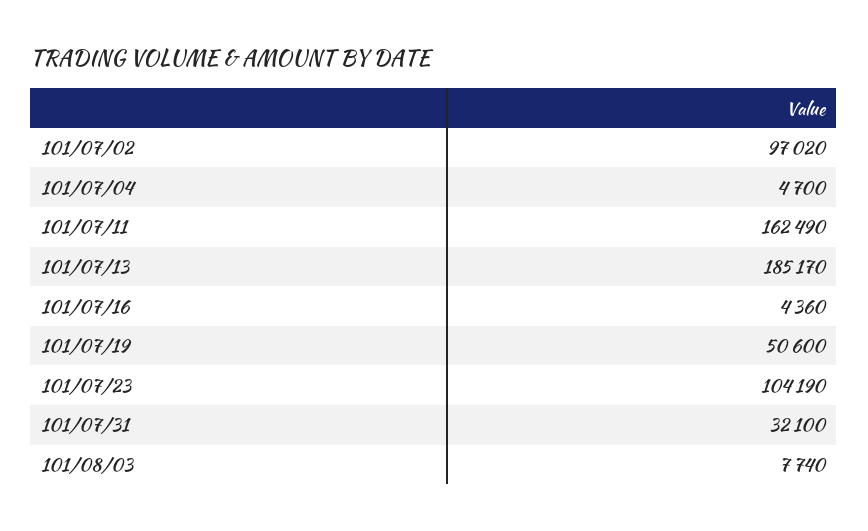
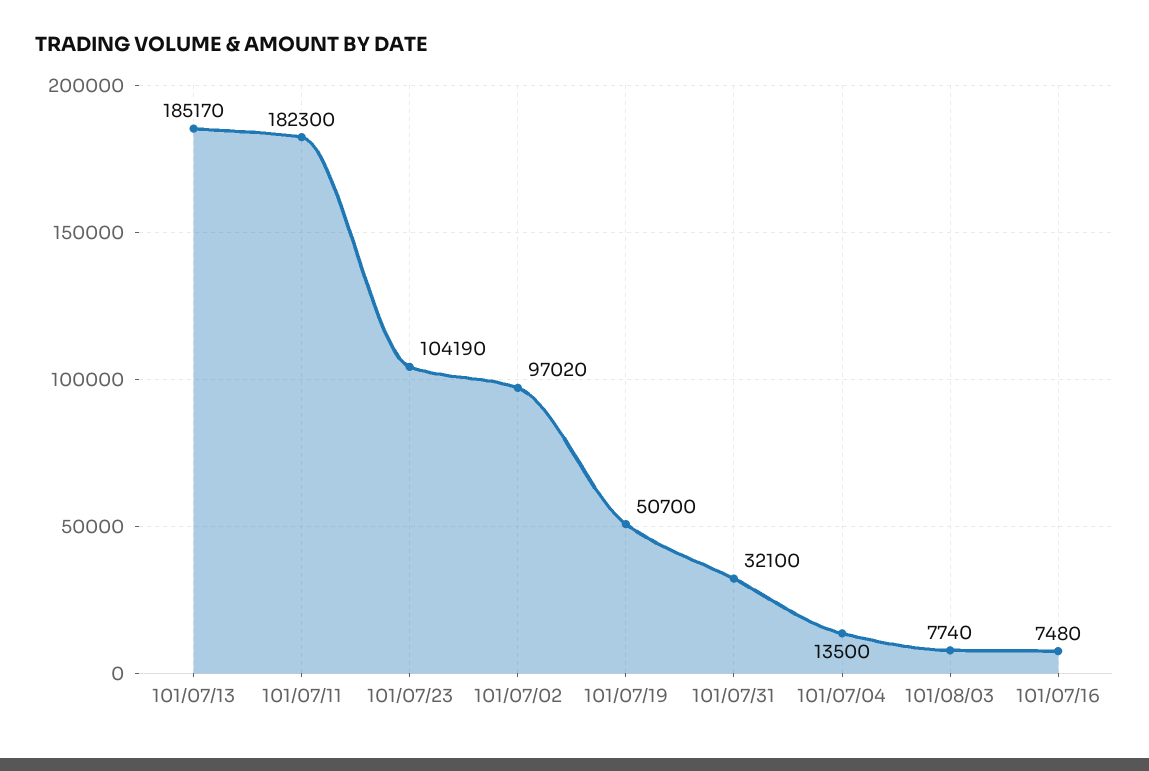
  {
    "101/07/02": 97020,
-   "101/07/04": 4700,
+   "101/07/04": 13500,
-   "101/07/11": 162490,
+   "101/07/11": 182300,
    "101/07/13": 185170,
-   "101/07/16": 4360,
+   "101/07/16": 7480,
-   "101/07/19": 50600,
+   "101/07/19": 50700,
    "101/07/23": 104190,
    "101/07/31": 32100,
    "101/08/03": 7740
  }

